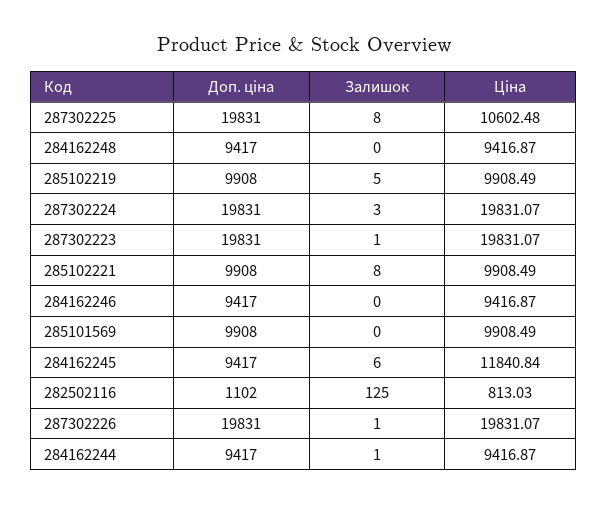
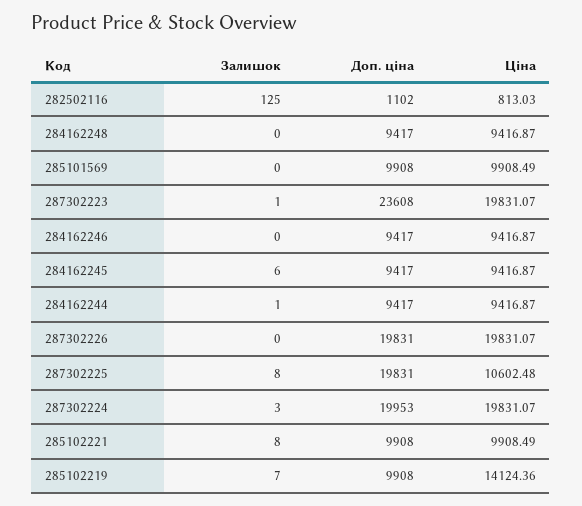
  {
    "Доп. ціна": {
      "287302225": 19831,
      "284162248": 9417,
      "285102219": 9908,
-     "287302224": 19831,
+     "287302224": 19953,
-     "287302223": 19831,
+     "287302223": 23608,
      "285102221": 9908,
      "284162246": 9417,
      "285101569": 9908,
      "284162245": 9417,
      "282502116": 1102,
      "287302226": 19831,
      "284162244": 9417
    },
    "Залишок": {
      "287302225": 8,
      "284162248": 0,
-     "285102219": 5,
+     "285102219": 7,
      "287302224": 3,
      "287302223": 1,
      "285102221": 8,
      "284162246": 0,
      "285101569": 0,
      "284162245": 6,
      "282502116": 125,
-     "287302226": 1,
+     "287302226": 0,
      "284162244": 1
    },
    "Ціна": {
      "287302225": 10602.48,
      "284162248": 9416.87,
-     "285102219": 9908.49,
+     "285102219": 14124.36,
      "287302224": 19831.07,
      "287302223": 19831.07,
      "285102221": 9908.49,
      "284162246": 9416.87,
      "285101569": 9908.49,
-     "284162245": 11840.84,
+     "284162245": 9416.87,
      "282502116": 813.03,
      "287302226": 19831.07,
      "284162244": 9416.87
    }
  }

